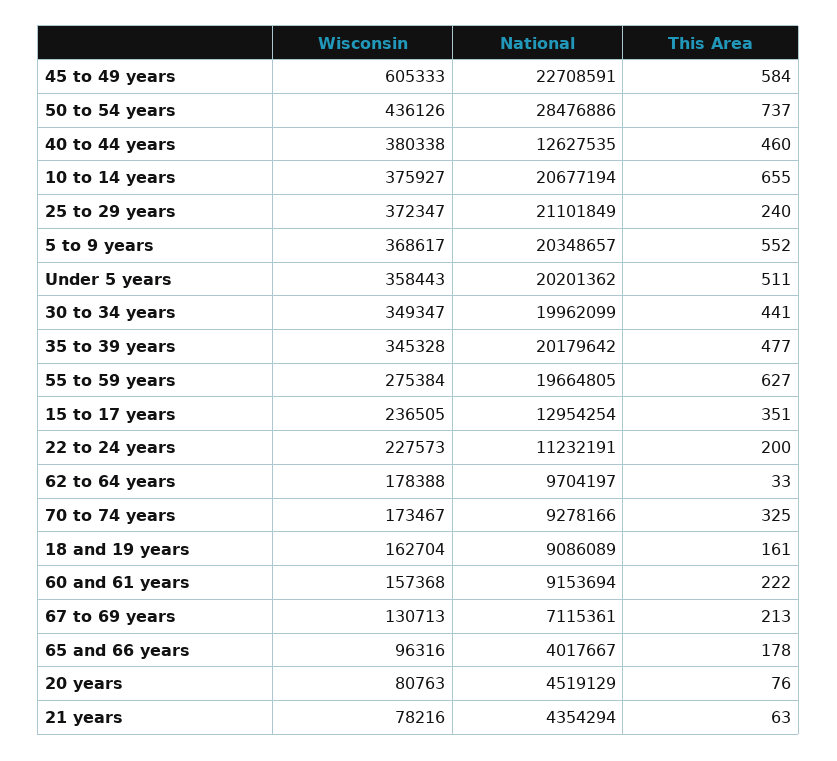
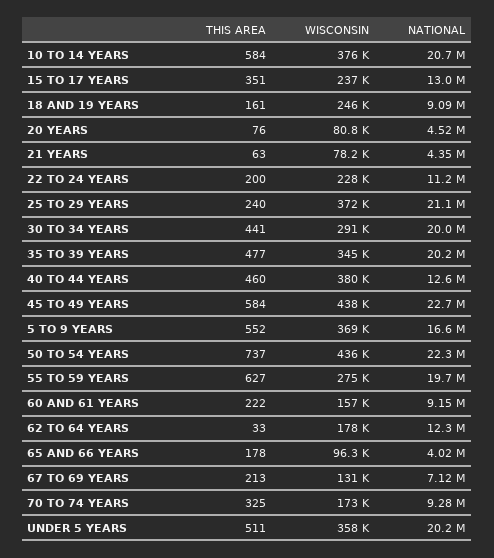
  {
    "Wisconsin": {
-     "45 to 49 years": 605333,
+     "45 to 49 years": 438000,
      "50 to 54 years": 436126,
      "40 to 44 years": 380338,
      "10 to 14 years": 375927,
      "25 to 29 years": 372347,
      "5 to 9 years": 368617,
      "Under 5 years": 358443,
-     "30 to 34 years": 349347,
+     "30 to 34 years": 291000,
      "35 to 39 years": 345328,
      "55 to 59 years": 275384,
      "15 to 17 years": 236505,
      "22 to 24 years": 227573,
      "62 to 64 years": 178388,
      "70 to 74 years": 173467,
-     "18 and 19 years": 162704,
+     "18 and 19 years": 246000,
      "60 and 61 years": 157368,
      "67 to 69 years": 130713,
      "65 and 66 years": 96316,
      "20 years": 80763,
      "21 years": 78216
    },
    "National": {
      "45 to 49 years": 22708591,
-     "50 to 54 years": 28476886,
+     "50 to 54 years": 22300000,
      "40 to 44 years": 12627535,
      "10 to 14 years": 20677194,
      "25 to 29 years": 21101849,
-     "5 to 9 years": 20348657,
+     "5 to 9 years": 16600000,
      "Under 5 years": 20201362,
      "30 to 34 years": 19962099,
      "35 to 39 years": 20179642,
      "55 to 59 years": 19664805,
      "15 to 17 years": 12954254,
      "22 to 24 years": 11232191,
-     "62 to 64 years": 9704197,
+     "62 to 64 years": 12300000,
      "70 to 74 years": 9278166,
      "18 and 19 years": 9086089,
      "60 and 61 years": 9153694,
      "67 to 69 years": 7115361,
      "65 and 66 years": 4017667,
      "20 years": 4519129,
      "21 years": 4354294
    },
    "This Area": {
      "45 to 49 years": 584,
      "50 to 54 years": 737,
      "40 to 44 years": 460,
-     "10 to 14 years": 655,
+     "10 to 14 years": 584,
      "25 to 29 years": 240,
      "5 to 9 years": 552,
      "Under 5 years": 511,
      "30 to 34 years": 441,
      "35 to 39 years": 477,
      "55 to 59 years": 627,
      "15 to 17 years": 351,
      "22 to 24 years": 200,
      "62 to 64 years": 33,
      "70 to 74 years": 325,
      "18 and 19 years": 161,
      "60 and 61 years": 222,
      "67 to 69 years": 213,
      "65 and 66 years": 178,
      "20 years": 76,
      "21 years": 63
    }
  }

